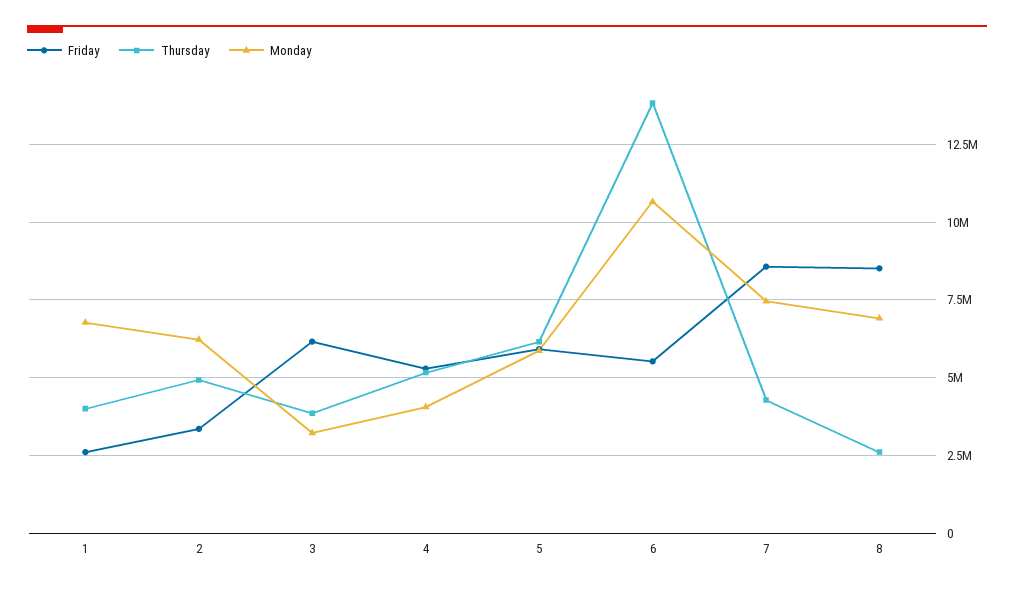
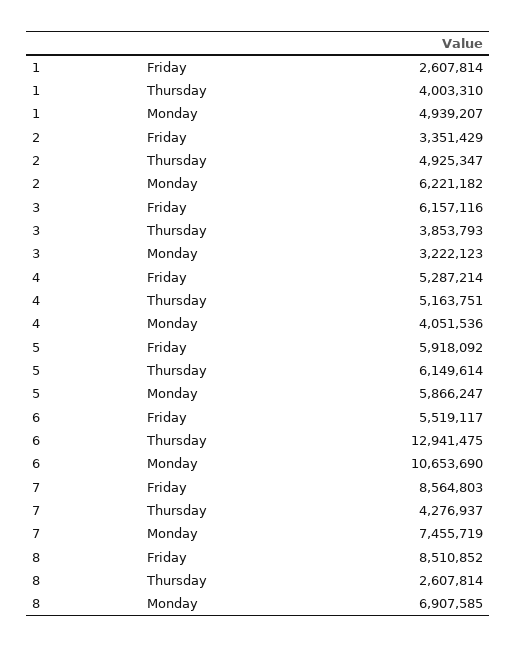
  {
    "Friday": {
      "1": 2607814,
      "2": 3351429,
      "3": 6157116,
      "4": 5287214,
      "5": 5918092,
      "6": 5519117,
      "7": 8564803,
      "8": 8510852
    },
    "Thursday": {
      "1": 4003310,
      "2": 4925347,
      "3": 3853793,
      "4": 5163751,
      "5": 6149614,
-     "6": 13750000,
+     "6": 12941475,
      "7": 4276937,
      "8": 2607814
    },
    "Monday": {
-     "1": 6750000,
+     "1": 4939207,
      "2": 6221182,
      "3": 3222123,
      "4": 4051536,
      "5": 5866247,
      "6": 10653690,
      "7": 7455719,
      "8": 6907585
    }
  }

